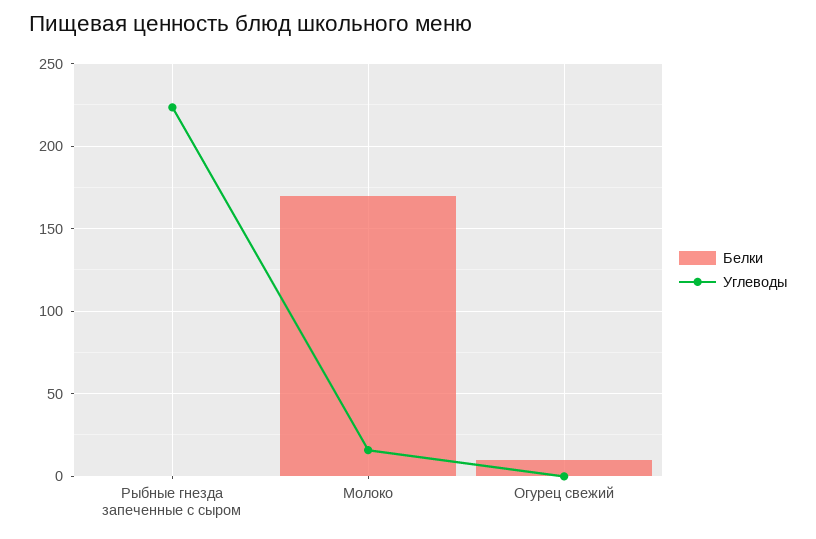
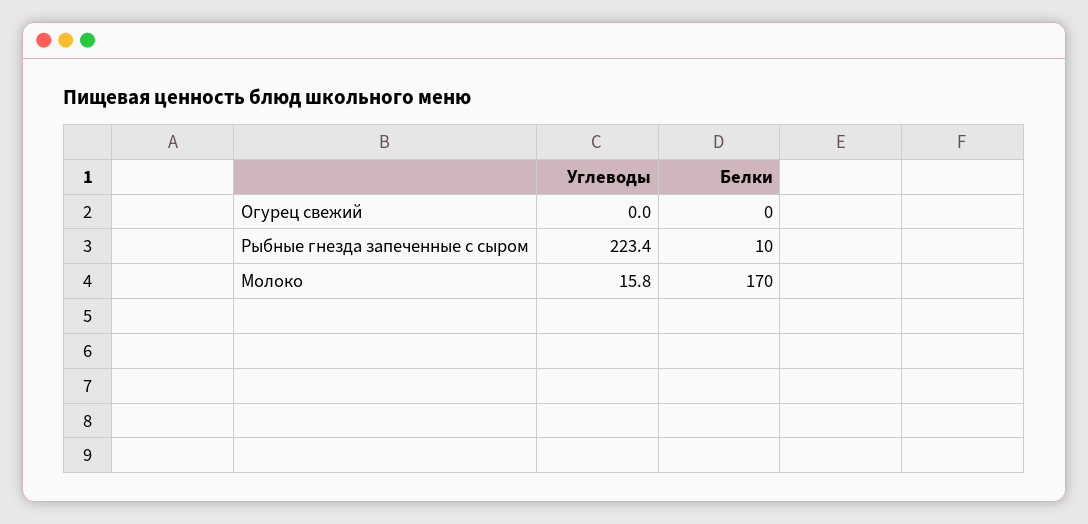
  {
    "Белки": {
-     "Рыбные гнезда запеченные с сыром": 0,
+     "Рыбные гнезда запеченные с сыром": 10,
      "Молоко": 170,
-     "Огурец свежий": 10
+     "Огурец свежий": 0
    },
    "Углеводы": {
      "Рыбные гнезда запеченные с сыром": 223.4,
      "Молоко": 15.8,
      "Огурец свежий": 0
    }
  }

